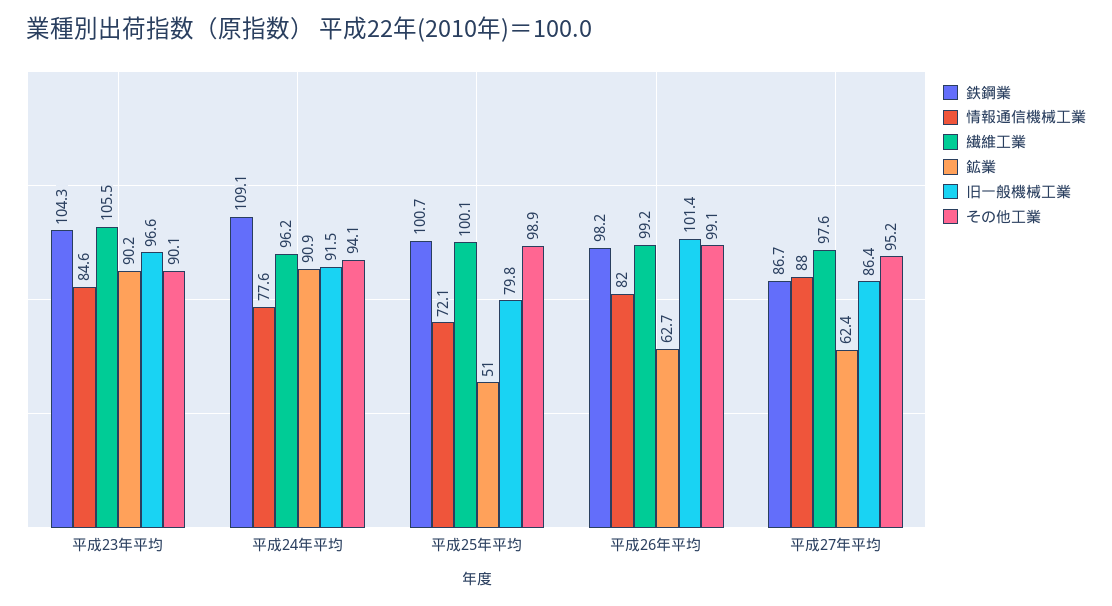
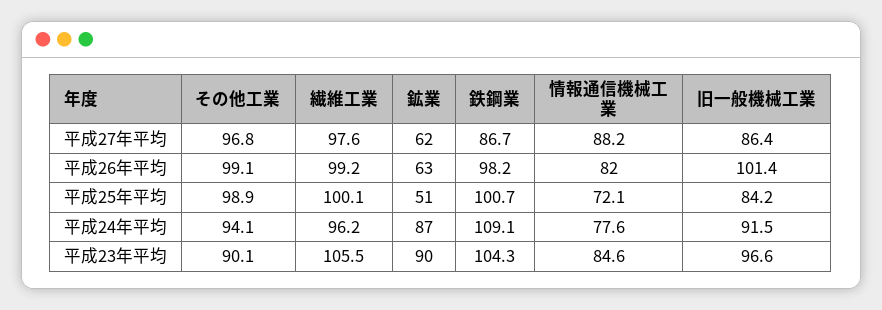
  {
    "鉄鋼業": {
      "平成23年平均": 104.3,
      "平成24年平均": 109.1,
      "平成25年平均": 100.7,
      "平成26年平均": 98.2,
      "平成27年平均": 86.7
    },
    "情報通信機械工業": {
      "平成23年平均": 84.6,
      "平成24年平均": 77.6,
      "平成25年平均": 72.1,
      "平成26年平均": 82,
-     "平成27年平均": 88
+     "平成27年平均": 88.2
    },
    "繊維工業": {
      "平成23年平均": 105.5,
      "平成24年平均": 96.2,
      "平成25年平均": 100.1,
      "平成26年平均": 99.2,
      "平成27年平均": 97.6
    },
    "鉱業": {
      "平成23年平均": 90.2,
-     "平成24年平均": 90.9,
+     "平成24年平均": 87,
      "平成25年平均": 51,
      "平成26年平均": 62.7,
      "平成27年平均": 62.4
    },
    "旧一般機械工業": {
      "平成23年平均": 96.6,
      "平成24年平均": 91.5,
-     "平成25年平均": 79.8,
+     "平成25年平均": 84.2,
      "平成26年平均": 101.4,
      "平成27年平均": 86.4
    },
    "その他工業": {
      "平成23年平均": 90.1,
      "平成24年平均": 94.1,
      "平成25年平均": 98.9,
      "平成26年平均": 99.1,
-     "平成27年平均": 95.2
+     "平成27年平均": 96.8
    }
  }

